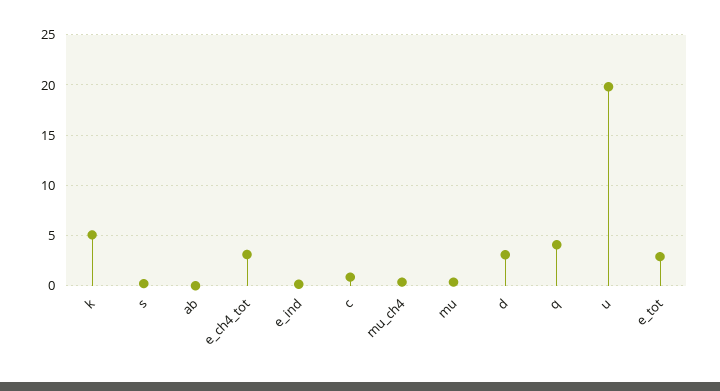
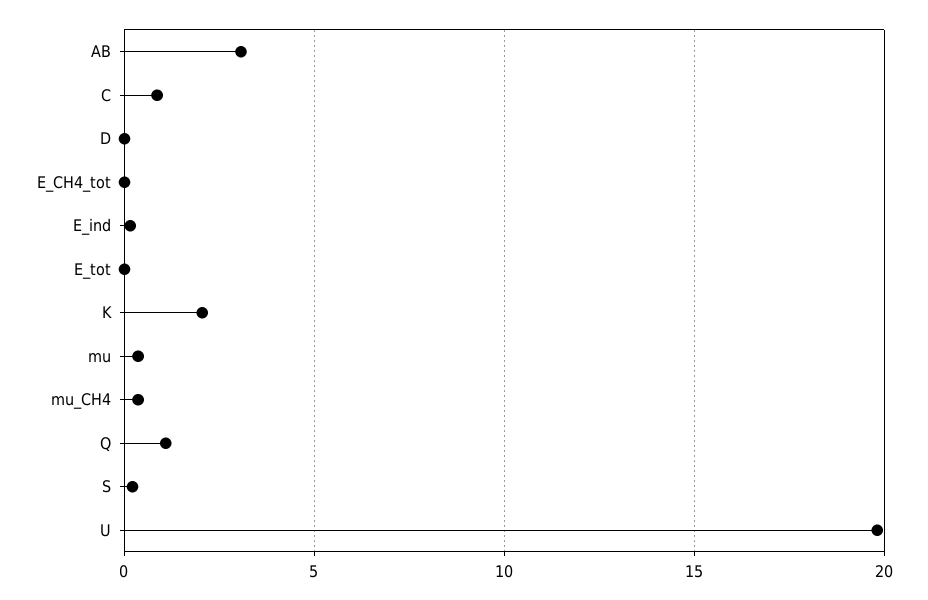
  {
-   "k": 5,
+   "k": 2,
    "s": 0,
-   "ab": 0,
+   "ab": 3,
-   "e_ch4_tot": 3,
+   "e_ch4_tot": 0,
    "e_ind": 0,
    "c": 1,
    "mu_ch4": 0.5,
    "mu": 0.5,
-   "d": 3,
+   "d": 0,
-   "q": 4,
+   "q": 1,
    "u": 20,
-   "e_tot": 3
+   "e_tot": 0
  }

